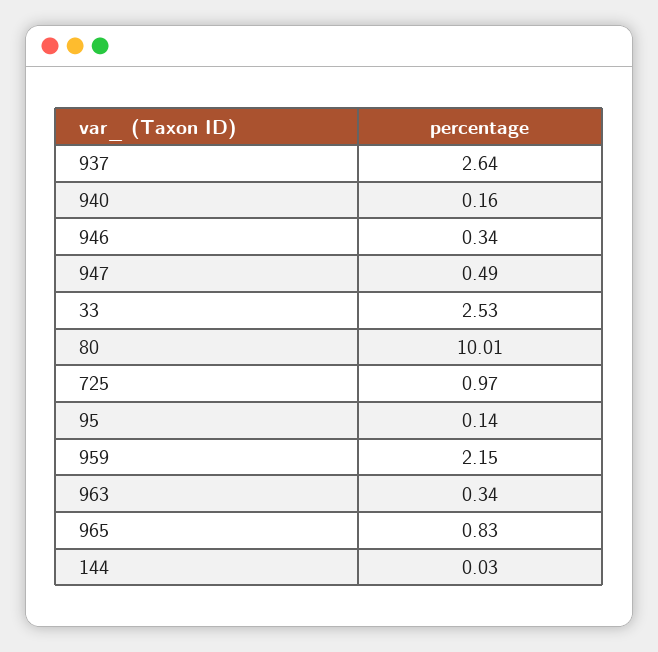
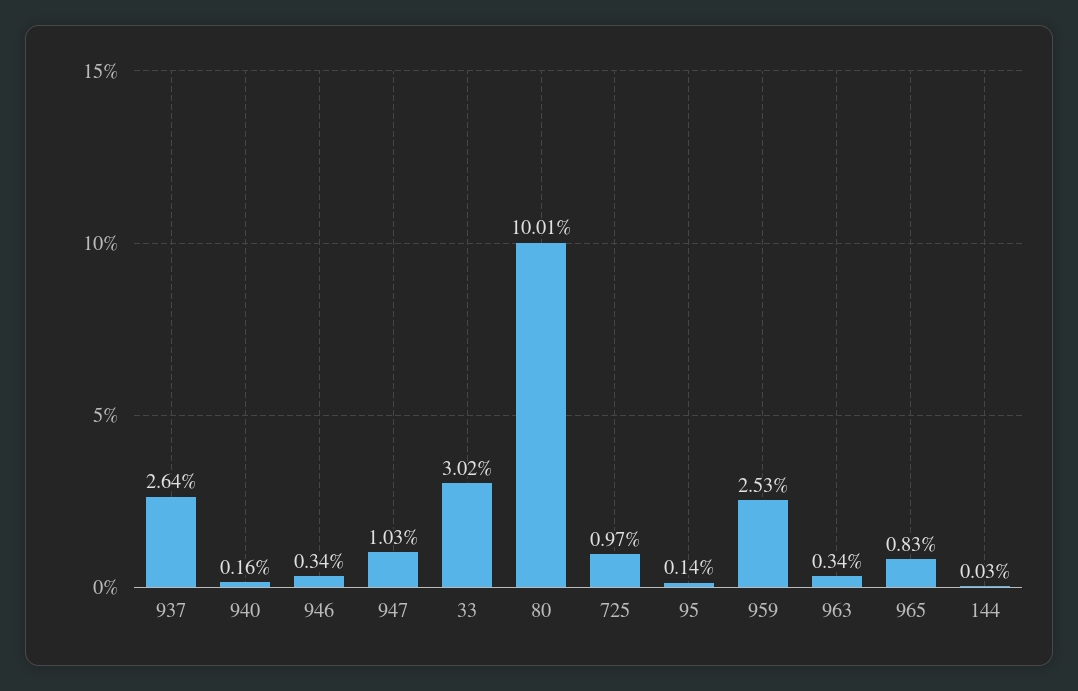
  {
    "937": 2.64,
    "940": 0.16,
    "946": 0.34,
-   "947": 0.49,
+   "947": 1.03,
-   "33": 2.53,
+   "33": 3.02,
    "80": 10.01,
    "725": 0.97,
    "95": 0.14,
-   "959": 2.15,
+   "959": 2.53,
    "963": 0.34,
    "965": 0.83,
    "144": 0.03
  }

